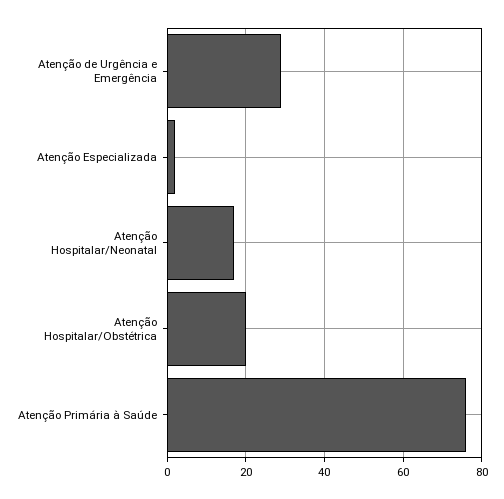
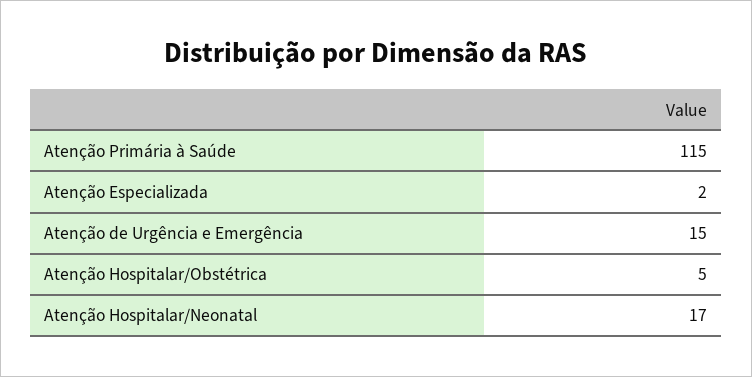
  {
-   "Atenção de Urgência e Emergência": 30,
+   "Atenção de Urgência e Emergência": 15,
    "Atenção Especializada": 2,
    "Atenção Hospitalar/Neonatal": 17,
-   "Atenção Hospitalar/Obstétrica": 20,
+   "Atenção Hospitalar/Obstétrica": 5,
-   "Atenção Primária à Saúde": 75
+   "Atenção Primária à Saúde": 115
  }

